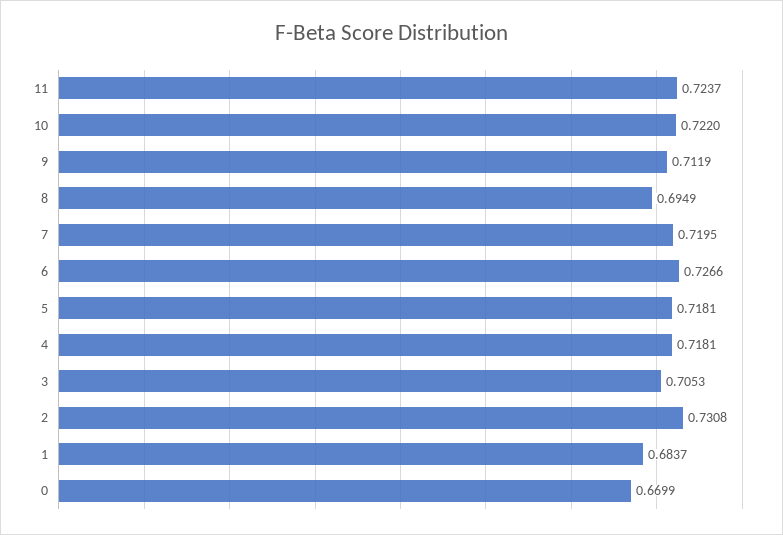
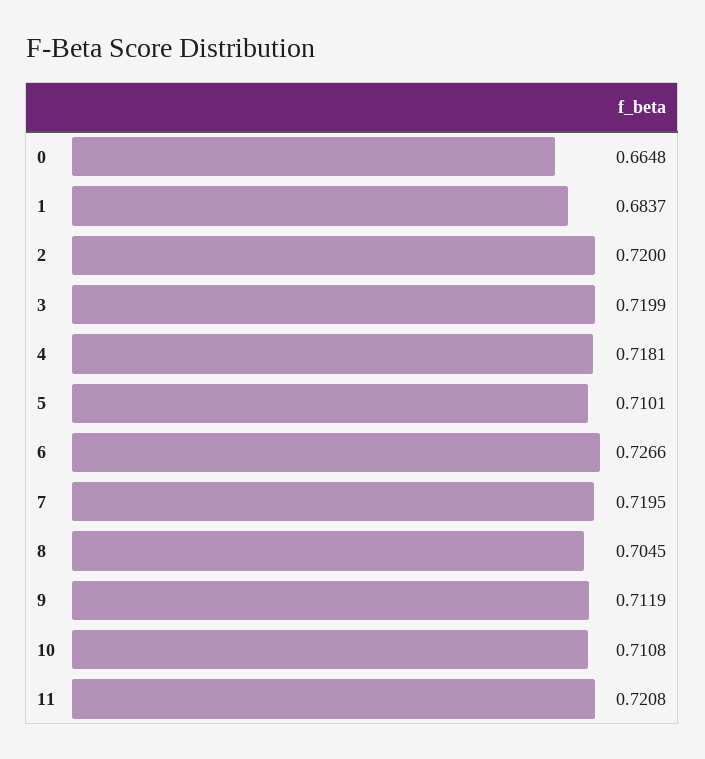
  {
-   "11": 0.7237,
+   "11": 0.7208,
-   "10": 0.722,
+   "10": 0.7108,
    "9": 0.7119,
-   "8": 0.6949,
+   "8": 0.7045,
    "7": 0.7195,
    "6": 0.7266,
-   "5": 0.7181,
+   "5": 0.7101,
    "4": 0.7181,
-   "3": 0.7053,
+   "3": 0.7199,
-   "2": 0.7308,
+   "2": 0.72,
    "1": 0.6837,
-   "0": 0.6699
+   "0": 0.6648
  }

